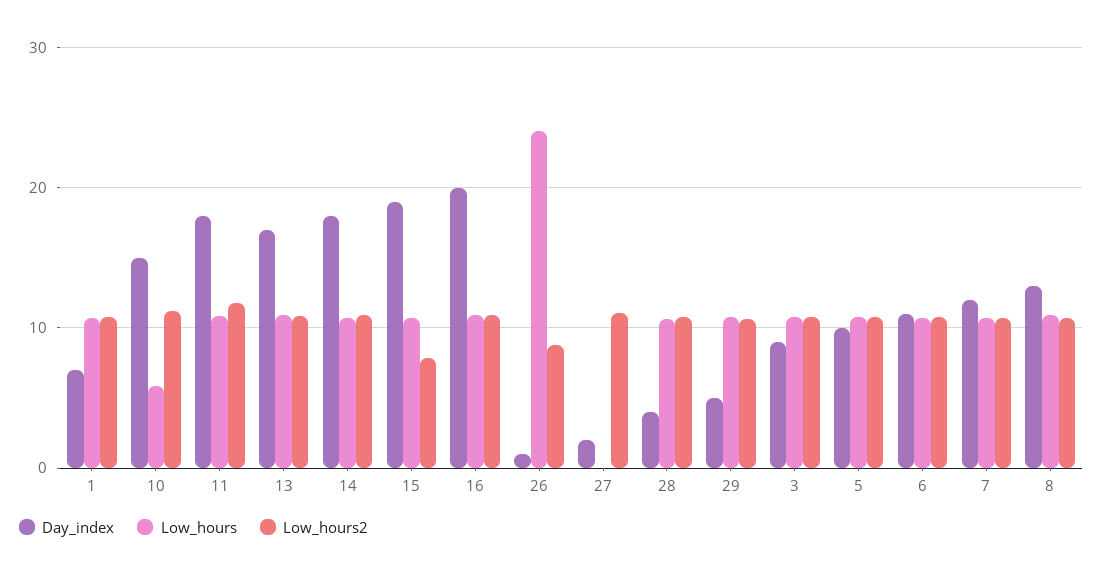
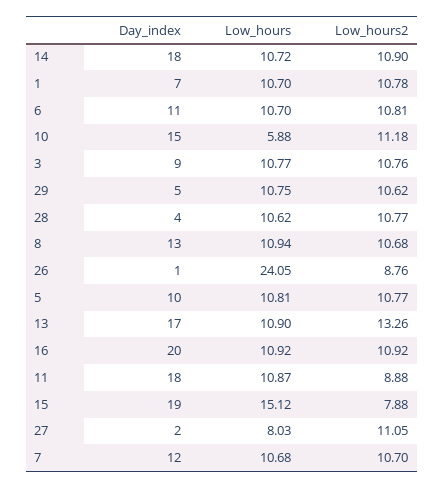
  {
    "Day_index": {
      "1": 7,
      "10": 15,
      "11": 18,
      "13": 17,
      "14": 18,
      "15": 19,
      "16": 20,
      "26": 1,
      "27": 2,
      "28": 4,
      "29": 5,
      "3": 9,
      "5": 10,
      "6": 11,
      "7": 12,
      "8": 13
    },
    "Low_hours": {
      "1": 10.7,
      "10": 5.88,
      "11": 10.87,
      "13": 10.9,
      "14": 10.72,
-     "15": 11,
+     "15": 15.12,
      "16": 10.92,
      "26": 24.05,
-     "27": 0,
+     "27": 8.03,
      "28": 10.62,
      "29": 10.75,
      "3": 10.77,
      "5": 10.81,
      "6": 10.7,
      "7": 10.68,
      "8": 10.94
    },
    "Low_hours2": {
      "1": 10.78,
      "10": 11.18,
-     "11": 12,
+     "11": 8.88,
-     "13": 11,
+     "13": 13.26,
      "14": 10.9,
      "15": 7.88,
      "16": 10.92,
      "26": 8.76,
      "27": 11.05,
      "28": 10.77,
      "29": 10.62,
      "3": 10.76,
      "5": 10.77,
      "6": 10.81,
      "7": 10.7,
      "8": 10.68
    }
  }

